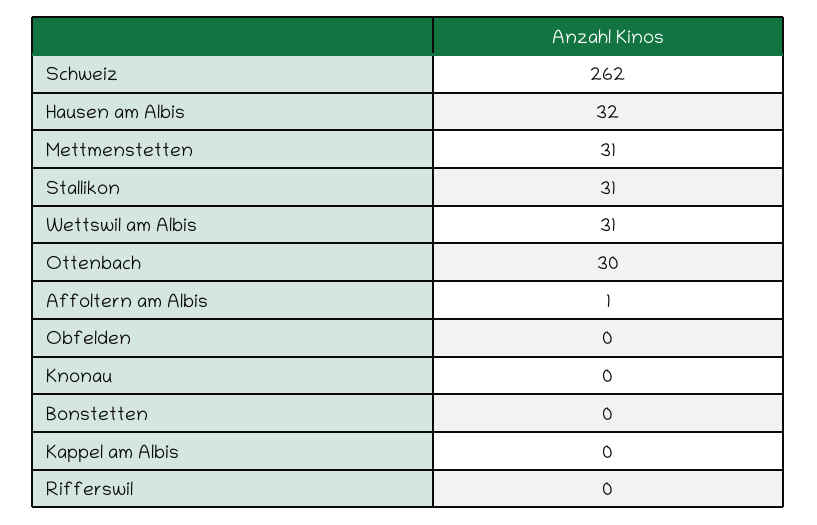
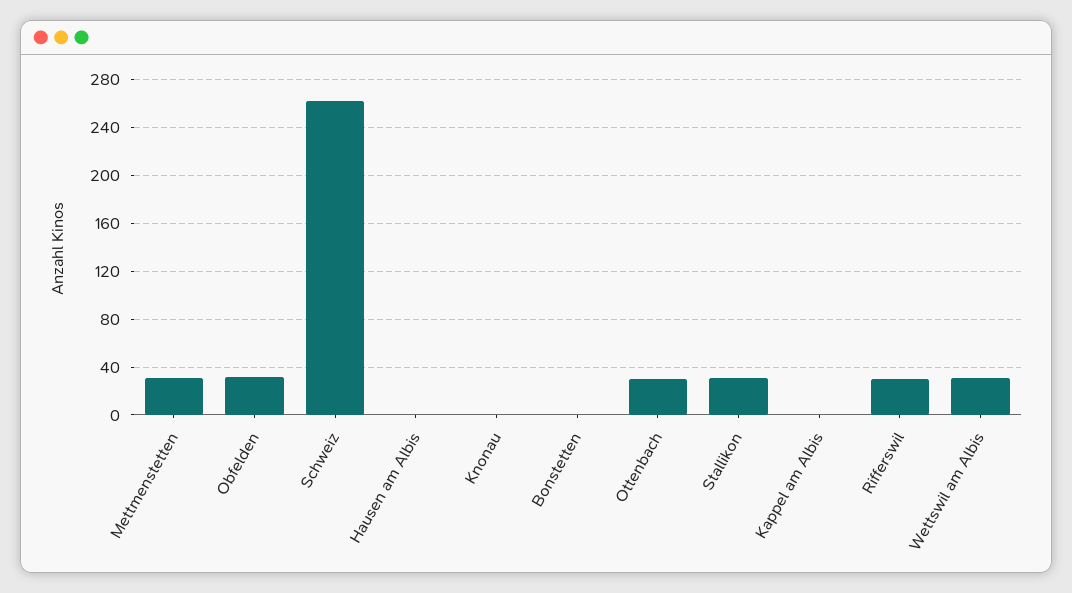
  {
    "Schweiz": 262,
-   "Hausen am Albis": 32,
+   "Hausen am Albis": 0,
    "Mettmenstetten": 31,
    "Stallikon": 31,
    "Wettswil am Albis": 31,
    "Ottenbach": 30,
-   "Affoltern am Albis": 1,
-   "Obfelden": 0,
+   "Obfelden": 30,
    "Knonau": 0,
    "Bonstetten": 0,
    "Kappel am Albis": 0,
-   "Rifferswil": 0
+   "Rifferswil": 30
  }

